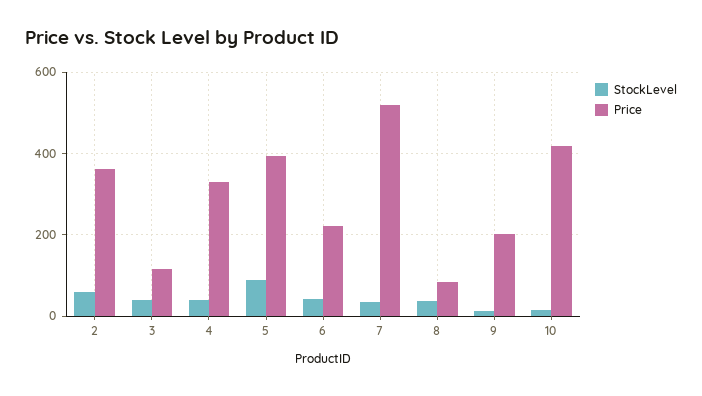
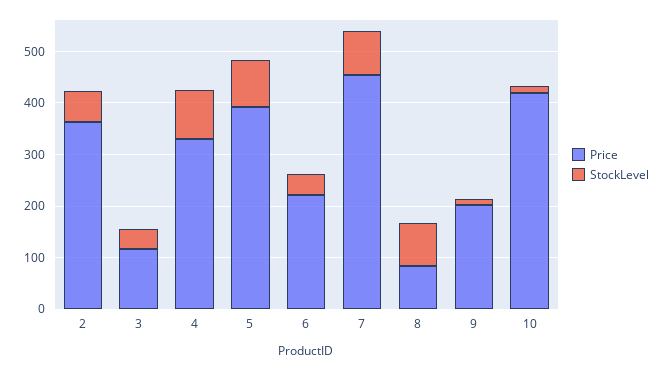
  {
    "StockLevel": {
      "2": 60,
      "3": 40,
-     "4": 40,
+     "4": 100,
      "5": 100,
      "6": 40,
-     "7": 40,
+     "7": 80,
-     "8": 40,
+     "8": 80,
      "9": 20,
      "10": 20
    },
    "Price": {
      "2": 360,
      "3": 120,
      "4": 340,
      "5": 400,
      "6": 220,
-     "7": 520,
+     "7": 460,
      "8": 80,
      "9": 200,
      "10": 420
    }
  }

